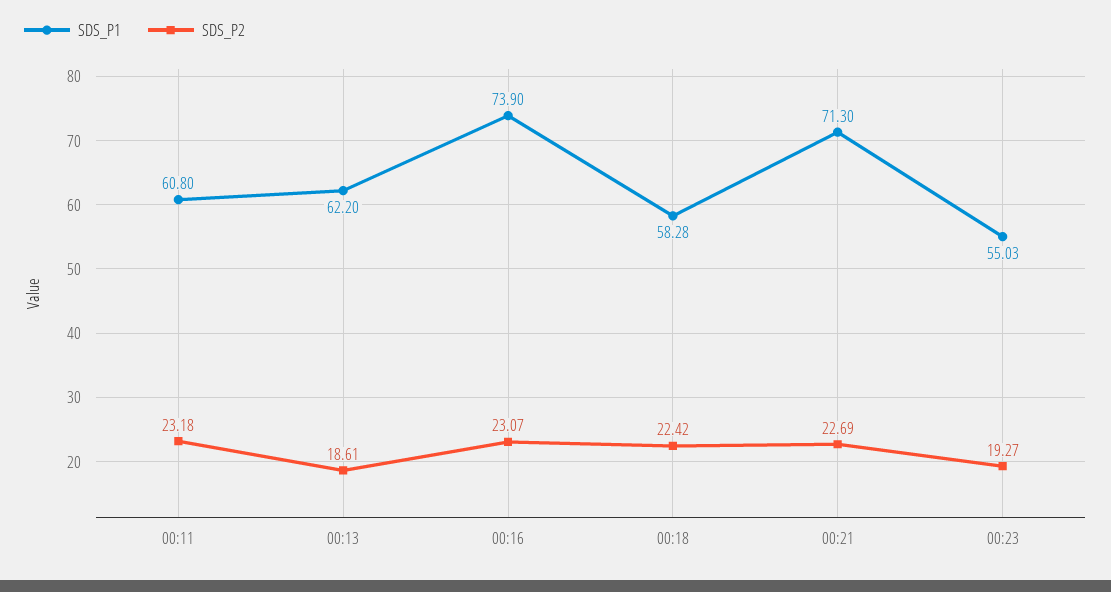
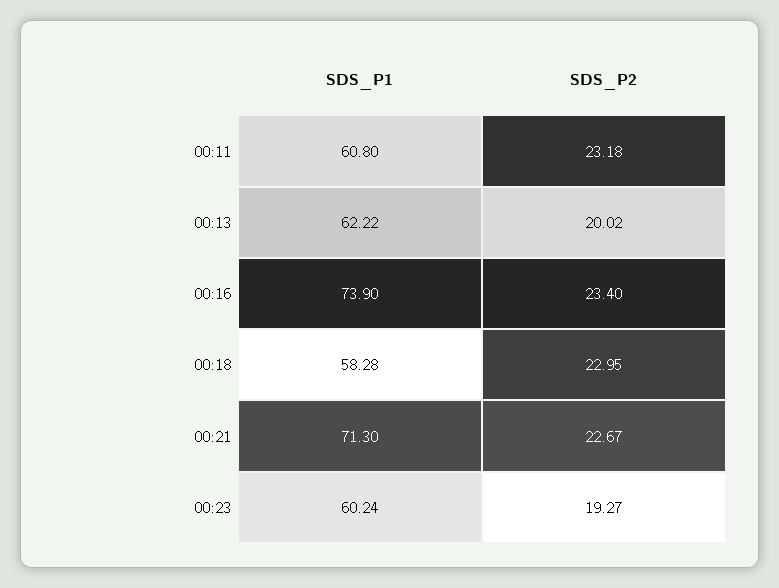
  {
    "SDS_P1": {
      "00:11": 60.8,
-     "00:13": 62.2,
+     "00:13": 62.22,
      "00:16": 73.9,
      "00:18": 58.28,
      "00:21": 71.3,
-     "00:23": 55.03
+     "00:23": 60.24
    },
    "SDS_P2": {
      "00:11": 23.18,
-     "00:13": 18.61,
+     "00:13": 20.02,
-     "00:16": 23.07,
+     "00:16": 23.4,
-     "00:18": 22.42,
+     "00:18": 22.95,
-     "00:21": 22.69,
+     "00:21": 22.67,
      "00:23": 19.27
    }
  }

